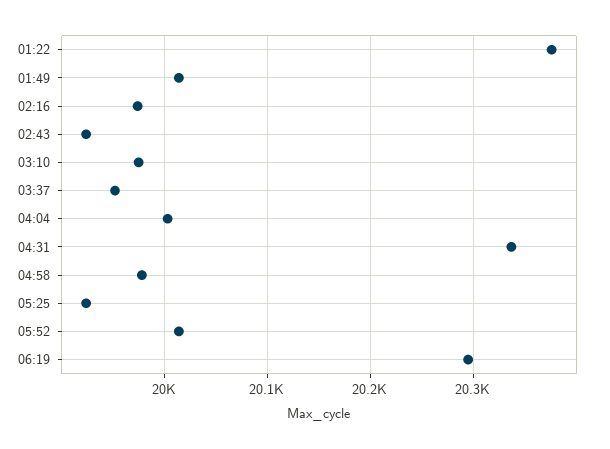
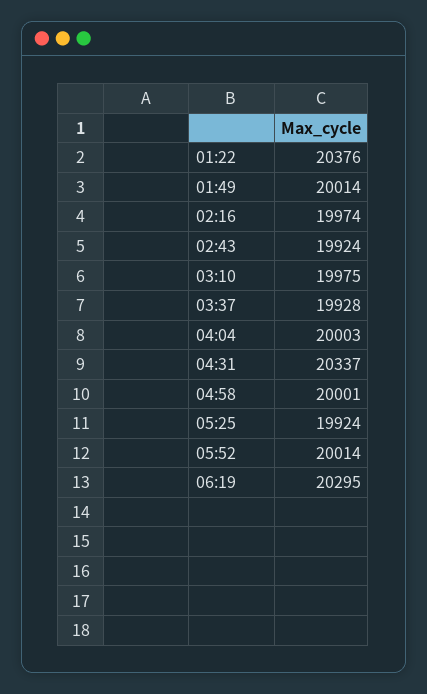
  {
    "01:22": 20376,
    "01:49": 20014,
    "02:16": 19974,
    "02:43": 19924,
    "03:10": 19975,
-   "03:37": 19950,
+   "03:37": 19928,
    "04:04": 20003,
    "04:31": 20337,
-   "04:58": 19980,
+   "04:58": 20001,
    "05:25": 19924,
    "05:52": 20014,
    "06:19": 20295
  }

